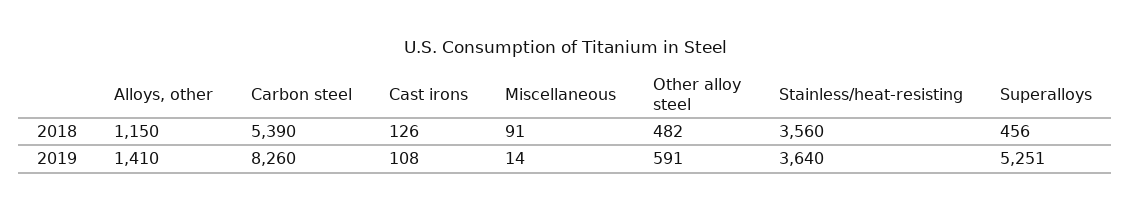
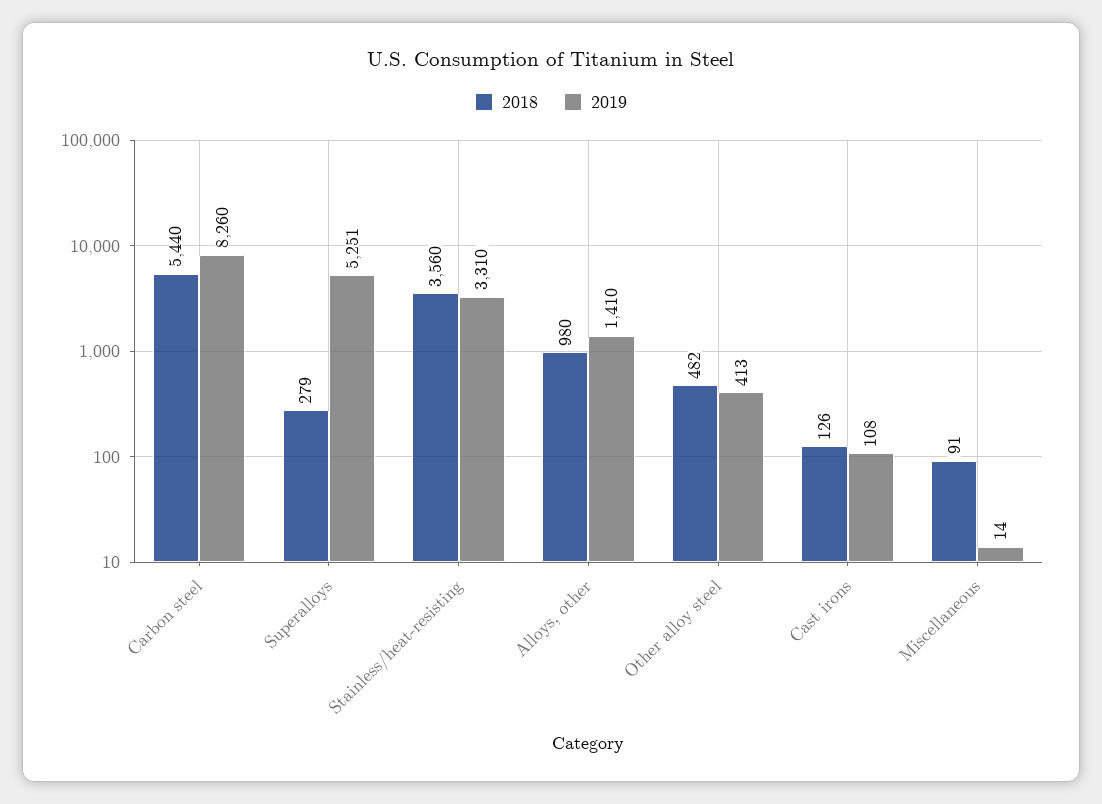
  {
    "2018": {
-     "Alloys, other": 1150,
+     "Alloys, other": 980,
-     "Carbon steel": 5390,
+     "Carbon steel": 5440,
      "Cast irons": 126,
      "Miscellaneous": 91,
      "Other alloy steel": 482,
      "Stainless/heat-resisting": 3560,
-     "Superalloys": 456
+     "Superalloys": 279
    },
    "2019": {
      "Alloys, other": 1410,
      "Carbon steel": 8260,
      "Cast irons": 108,
      "Miscellaneous": 14,
-     "Other alloy steel": 591,
+     "Other alloy steel": 413,
-     "Stainless/heat-resisting": 3640,
+     "Stainless/heat-resisting": 3310,
      "Superalloys": 5251
    }
  }

